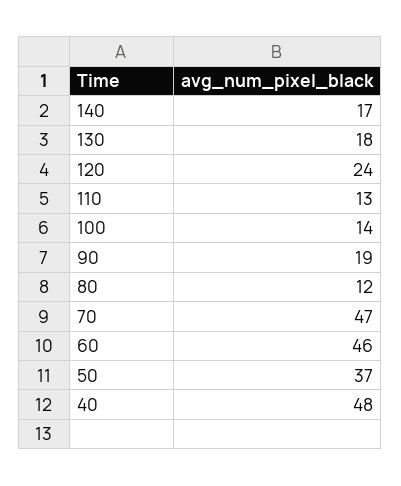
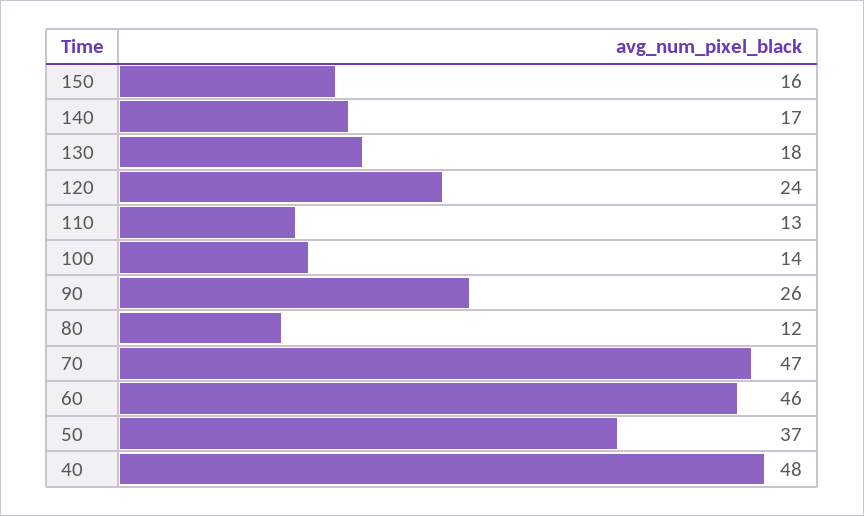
  {
    "140": 17,
    "130": 18,
    "120": 24,
    "110": 13,
    "100": 14,
-   "90": 19,
+   "90": 26,
    "80": 12,
    "70": 47,
    "60": 46,
    "50": 37,
-   "40": 48
+   "40": 48,
+   "150": 16
  }

